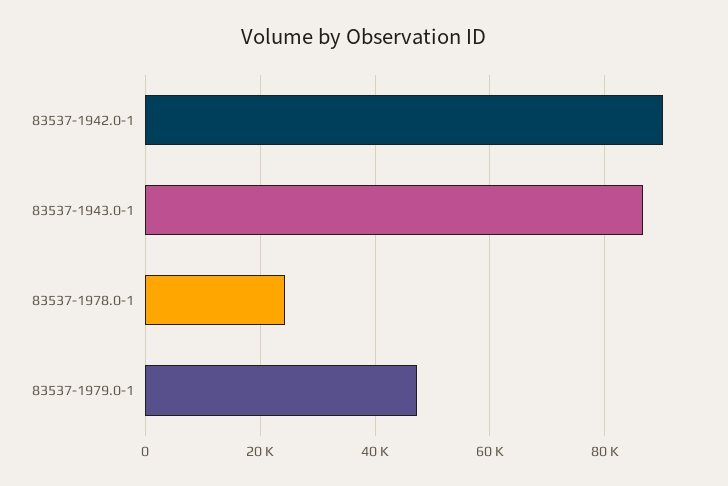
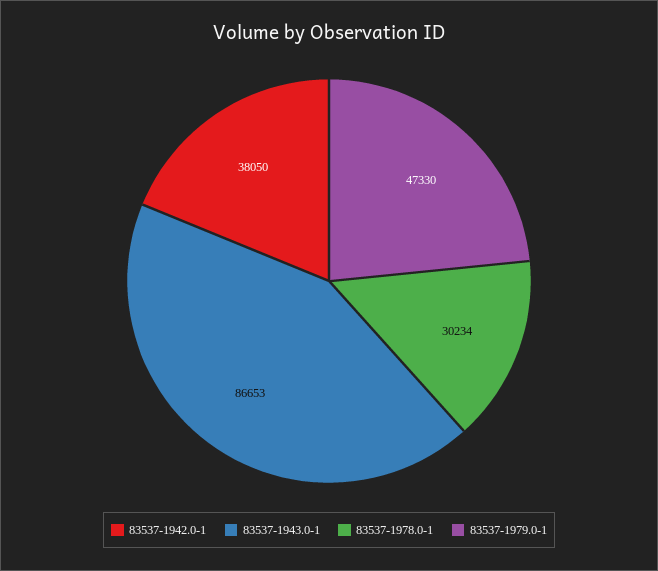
  {
-   "83537-1942.0-1": 90000,
+   "83537-1942.0-1": 38050,
    "83537-1943.0-1": 86653,
-   "83537-1978.0-1": 24000,
+   "83537-1978.0-1": 30234,
    "83537-1979.0-1": 47330
  }

